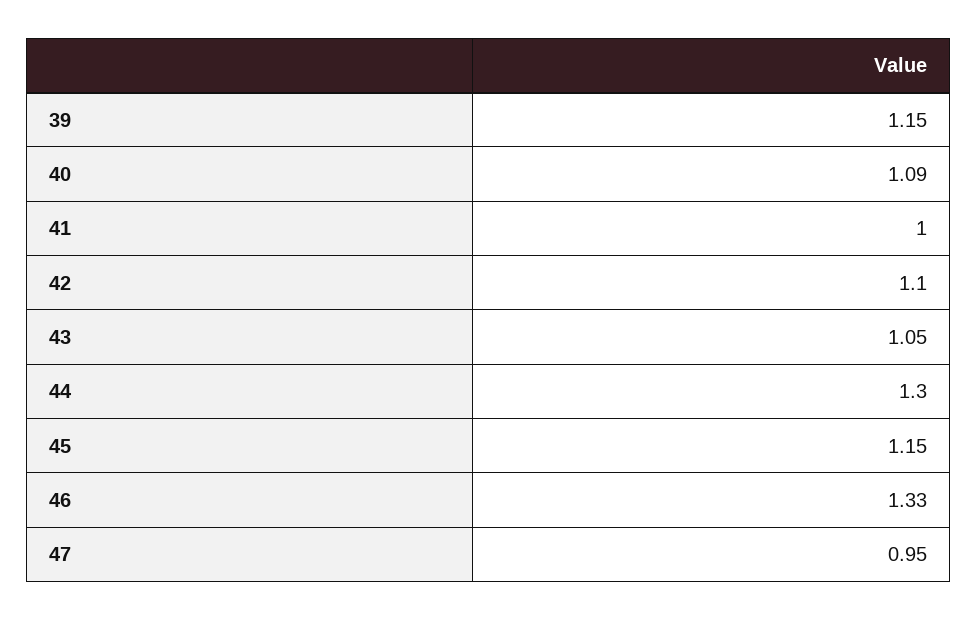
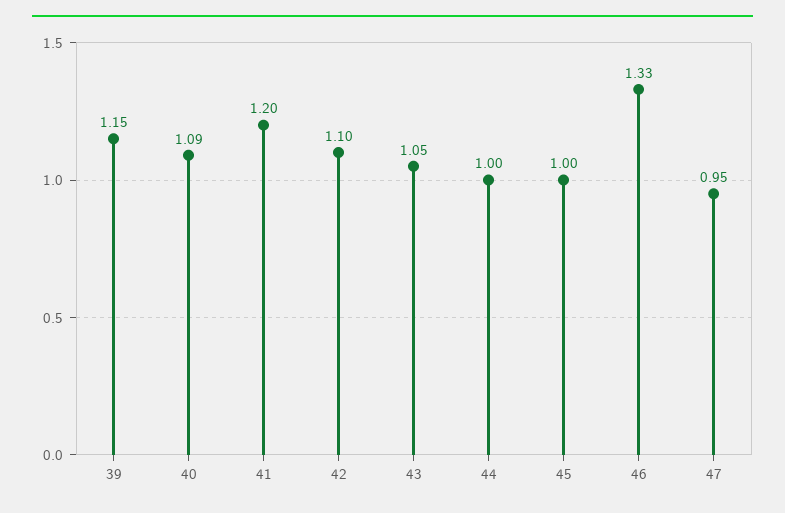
  {
    "39": 1.15,
    "40": 1.09,
-   "41": 1,
+   "41": 1.2,
    "42": 1.1,
    "43": 1.05,
-   "44": 1.3,
+   "44": 1,
-   "45": 1.15,
+   "45": 1,
    "46": 1.33,
    "47": 0.95
  }

